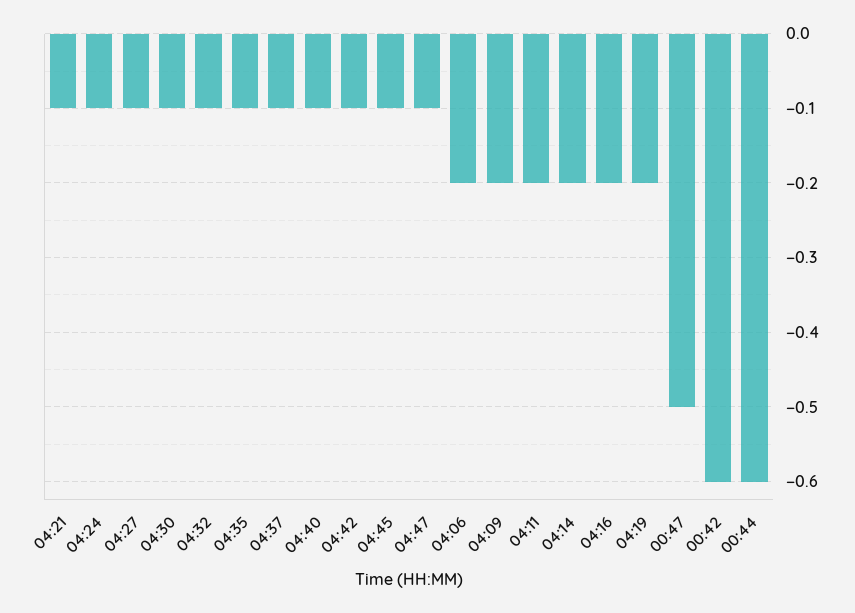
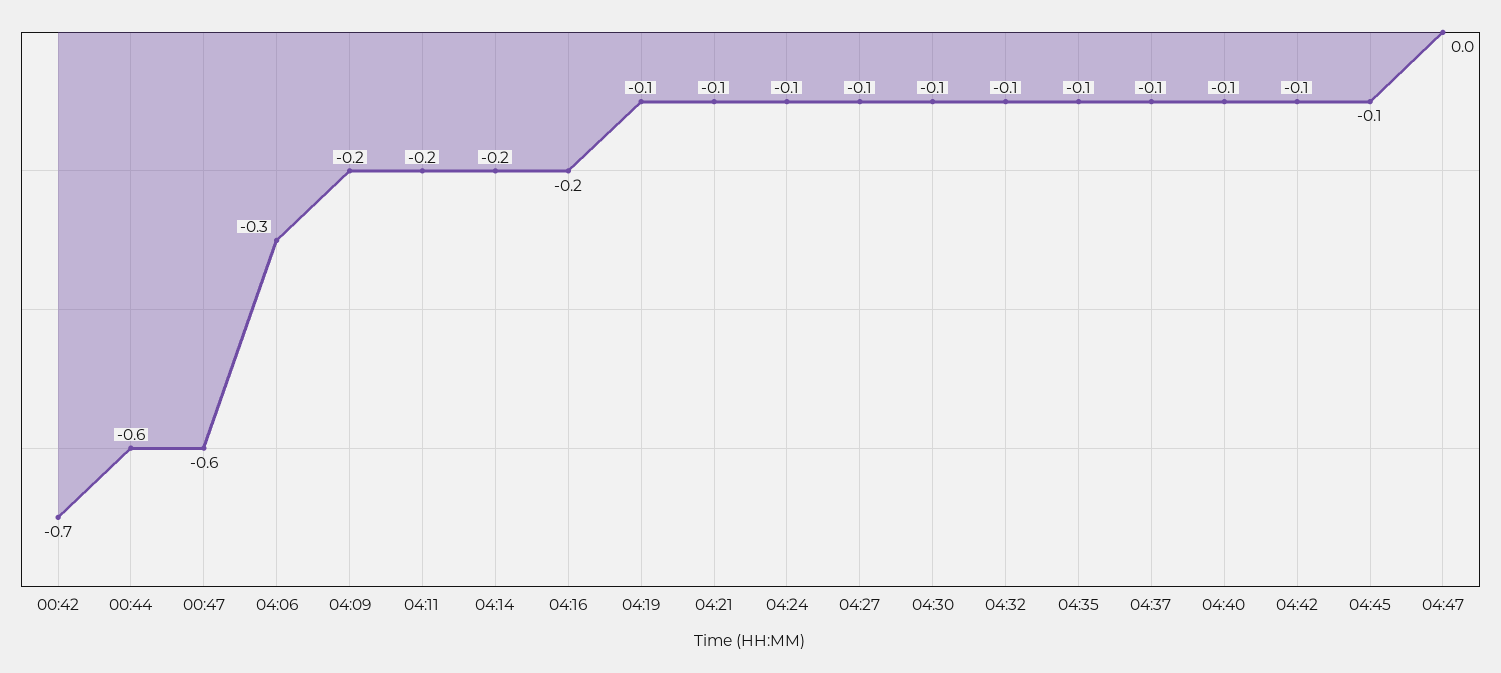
  {
    "04:21": -0.1,
    "04:24": -0.1,
    "04:27": -0.1,
    "04:30": -0.1,
    "04:32": -0.1,
    "04:35": -0.1,
    "04:37": -0.1,
    "04:40": -0.1,
    "04:42": -0.1,
    "04:45": -0.1,
-   "04:47": -0.1,
+   "04:47": 0,
-   "04:06": -0.2,
+   "04:06": -0.3,
    "04:09": -0.2,
    "04:11": -0.2,
    "04:14": -0.2,
    "04:16": -0.2,
-   "04:19": -0.2,
+   "04:19": -0.1,
-   "00:47": -0.5,
+   "00:47": -0.6,
-   "00:42": -0.6,
+   "00:42": -0.7,
    "00:44": -0.6
  }

